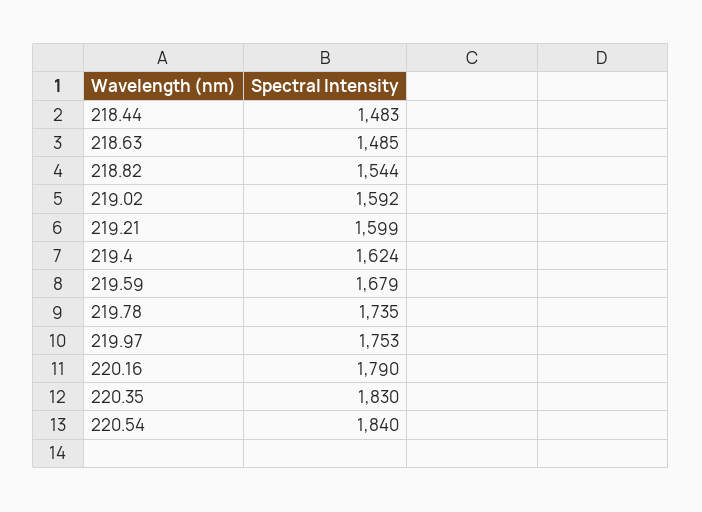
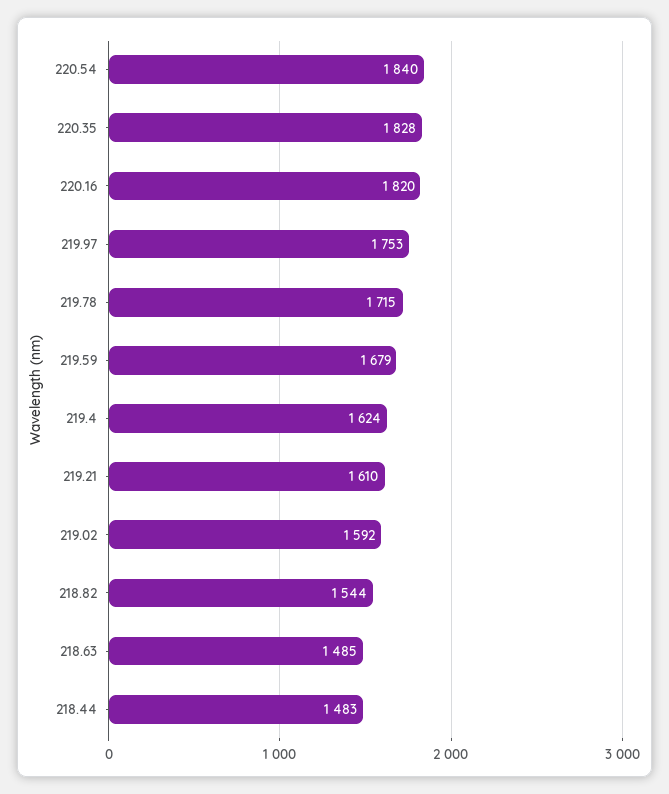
  {
    "218.44": 1483,
    "218.63": 1485,
    "218.82": 1544,
    "219.02": 1592,
-   "219.21": 1599,
+   "219.21": 1610,
    "219.4": 1624,
    "219.59": 1679,
-   "219.78": 1735,
+   "219.78": 1715,
    "219.97": 1753,
-   "220.16": 1790,
+   "220.16": 1820,
-   "220.35": 1830,
+   "220.35": 1828,
    "220.54": 1840
  }

